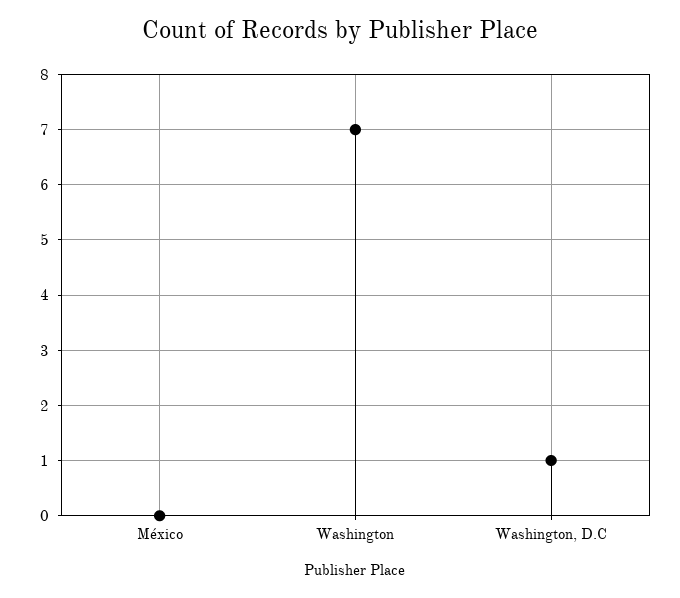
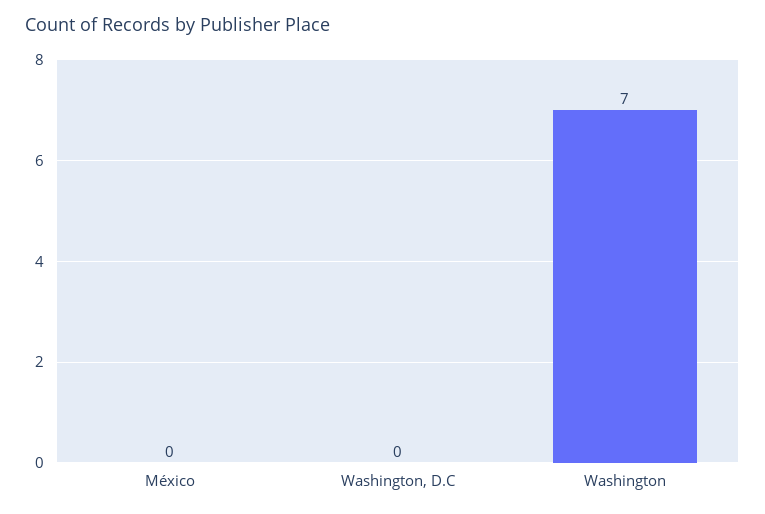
  {
    "México": 0,
    "Washington": 7,
-   "Washington, D.C": 1
+   "Washington, D.C": 0
  }

